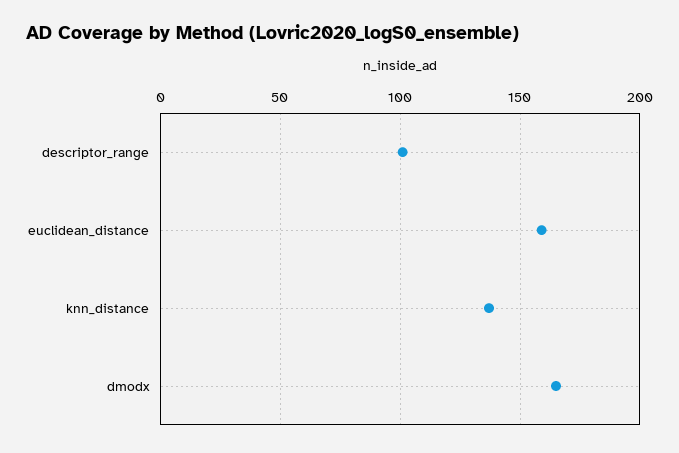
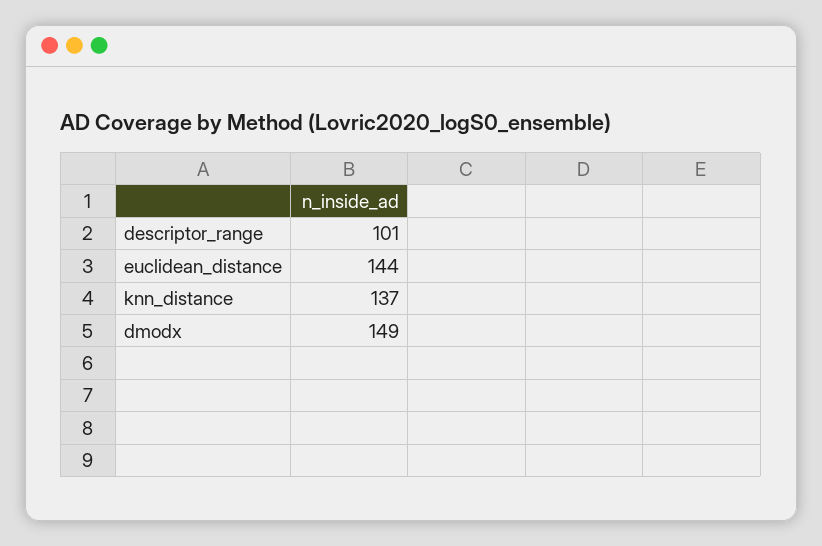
  {
    "descriptor_range": 101,
-   "euclidean_distance": 160,
+   "euclidean_distance": 144,
    "knn_distance": 137,
-   "dmodx": 165
+   "dmodx": 149
  }

